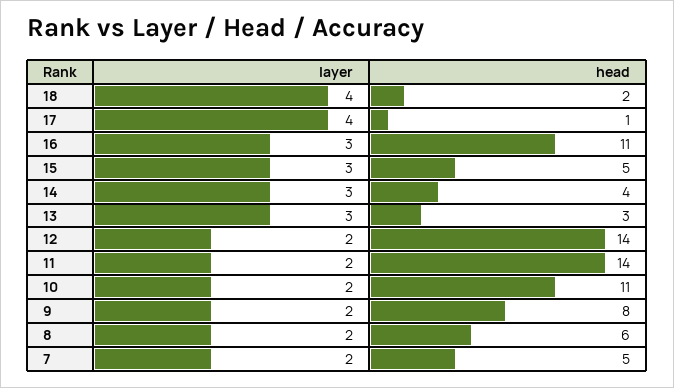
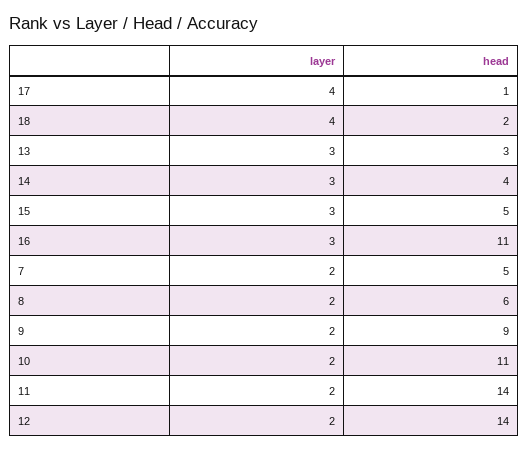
  {
    "layer": {
      "18": 4,
      "17": 4,
      "16": 3,
      "15": 3,
      "14": 3,
      "13": 3,
      "12": 2,
      "11": 2,
      "10": 2,
      "9": 2,
      "8": 2,
      "7": 2
    },
    "head": {
      "18": 2,
      "17": 1,
      "16": 11,
      "15": 5,
      "14": 4,
      "13": 3,
      "12": 14,
      "11": 14,
      "10": 11,
-     "9": 8,
+     "9": 9,
      "8": 6,
      "7": 5
    }
  }

